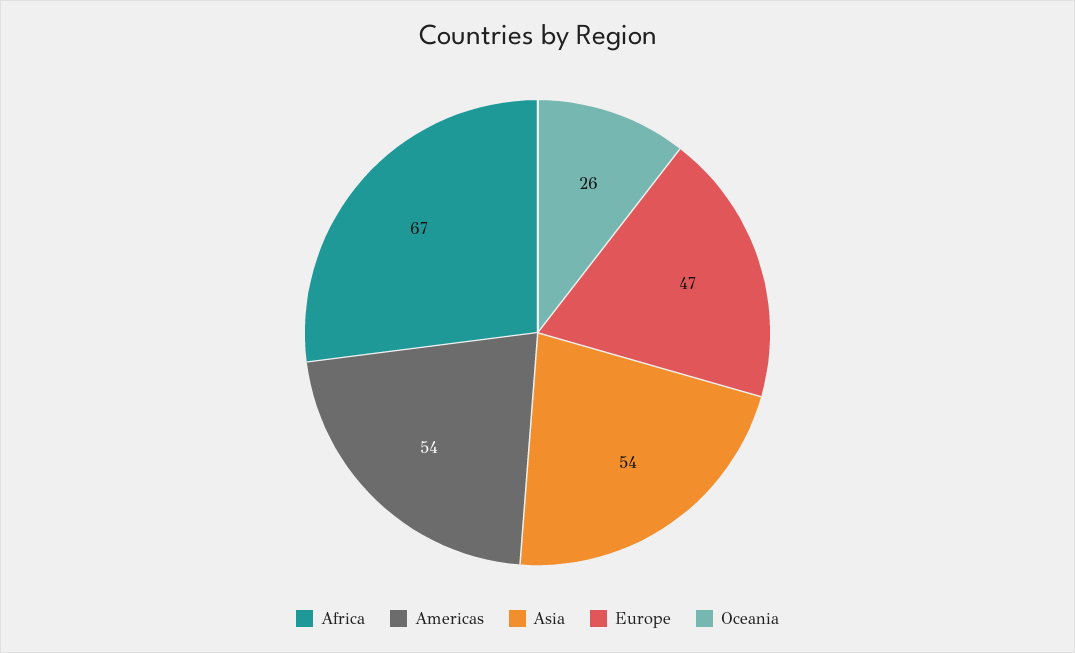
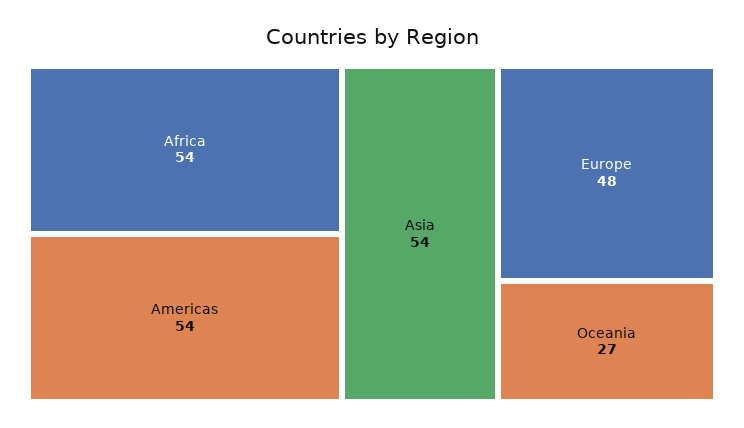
  {
-   "Africa": 67,
+   "Africa": 54,
    "Americas": 54,
    "Asia": 54,
-   "Europe": 47,
+   "Europe": 48,
-   "Oceania": 26
+   "Oceania": 27
  }

